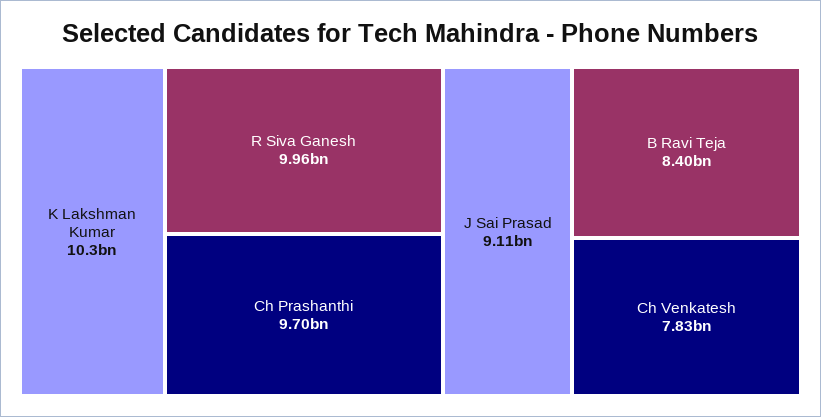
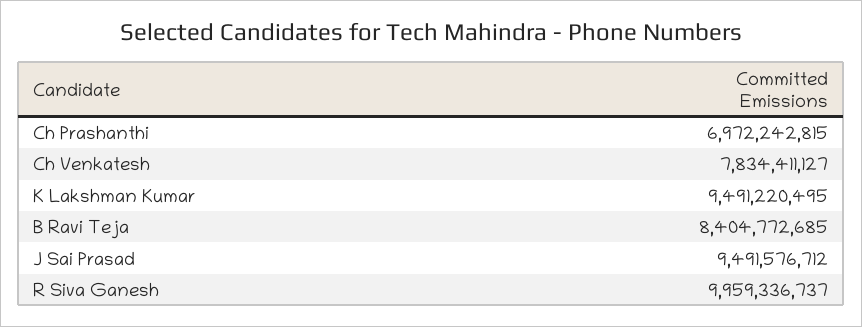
  {
-   "K Lakshman Kumar": 10300000000,
+   "K Lakshman Kumar": 9491220495,
    "R Siva Ganesh": 9959336737,
-   "Ch Prashanthi": 9700000000,
+   "Ch Prashanthi": 6972242815,
-   "J Sai Prasad": 9110000000,
+   "J Sai Prasad": 9491576712,
    "B Ravi Teja": 8404772685,
    "Ch Venkatesh": 7834411127
  }

